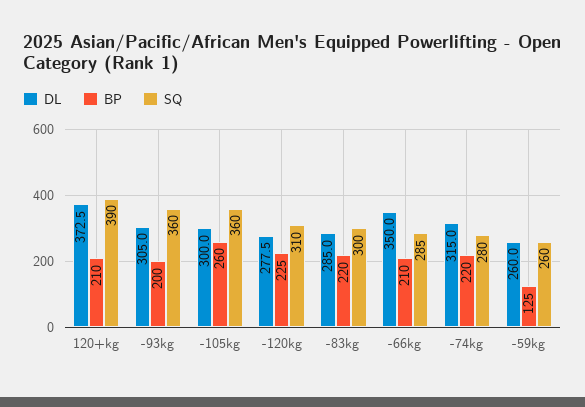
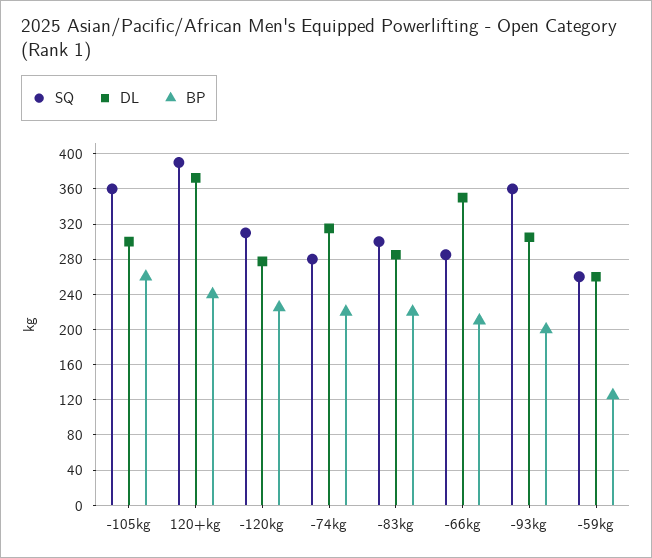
  {
    "DL": {
      "120+kg": 372.5,
      "-93kg": 305,
      "-105kg": 300,
      "-120kg": 277.5,
      "-83kg": 285,
      "-66kg": 350,
      "-74kg": 315,
      "-59kg": 260
    },
    "BP": {
-     "120+kg": 210,
+     "120+kg": 240,
      "-93kg": 200,
      "-105kg": 260,
      "-120kg": 225,
      "-83kg": 220,
      "-66kg": 210,
      "-74kg": 220,
      "-59kg": 125
    },
    "SQ": {
      "120+kg": 390,
      "-93kg": 360,
      "-105kg": 360,
      "-120kg": 310,
      "-83kg": 300,
      "-66kg": 285,
      "-74kg": 280,
      "-59kg": 260
    }
  }

